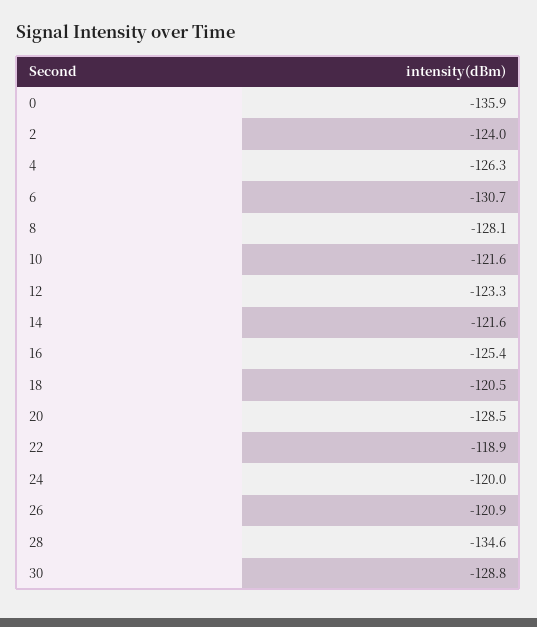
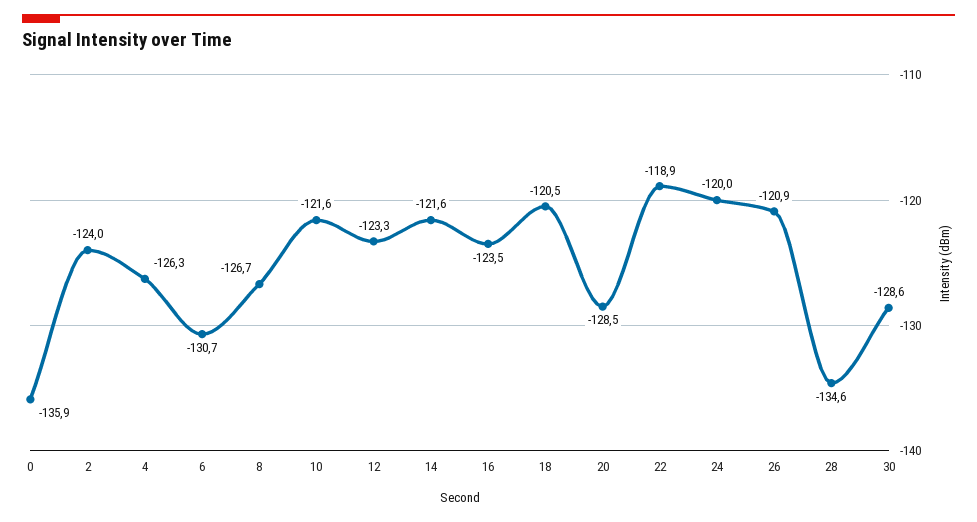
  {
    "0": -135.9,
    "2": -124,
    "4": -126.3,
    "6": -130.7,
-   "8": -128.1,
+   "8": -126.7,
    "10": -121.6,
    "12": -123.3,
    "14": -121.6,
-   "16": -125.4,
+   "16": -123.5,
    "18": -120.5,
    "20": -128.5,
    "22": -118.9,
    "24": -120,
    "26": -120.9,
    "28": -134.6,
-   "30": -128.8
+   "30": -128.6
  }

